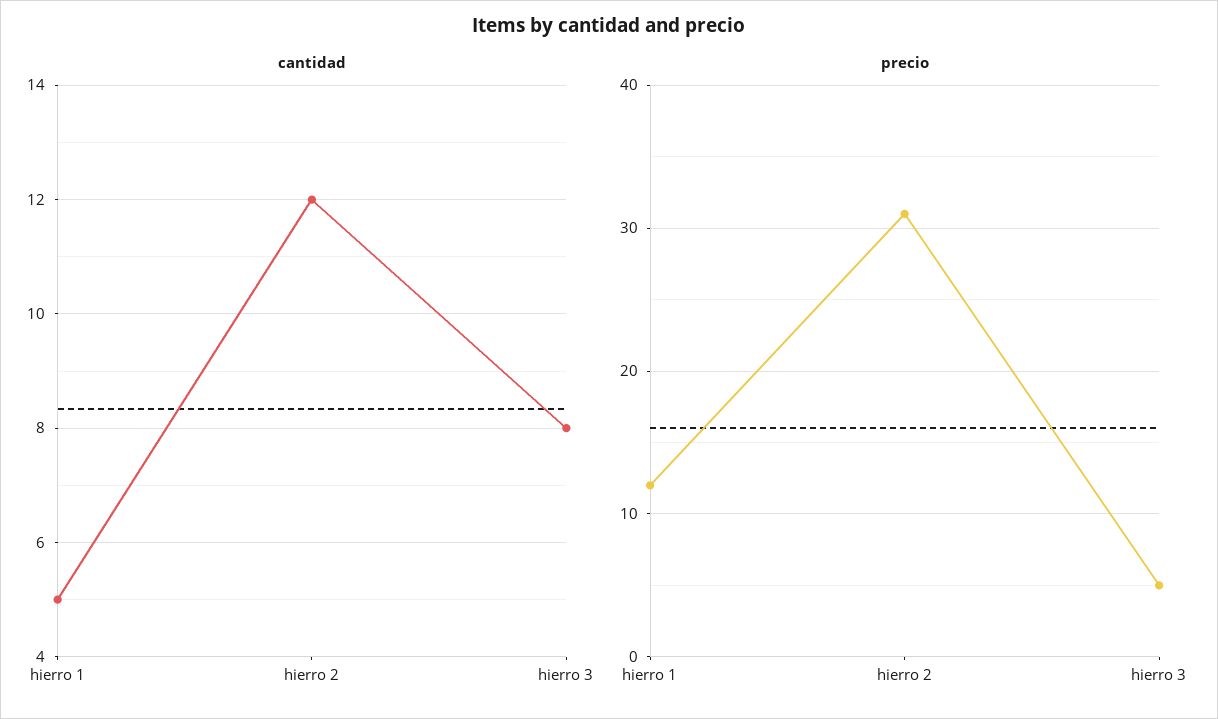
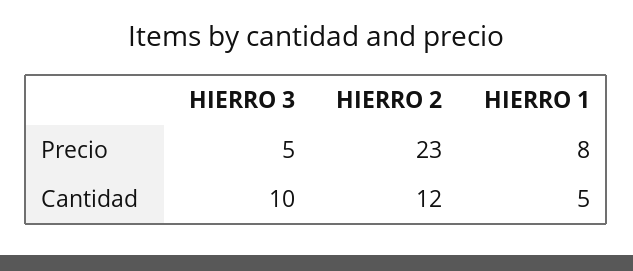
  {
    "cantidad": {
      "hierro 1": 5,
      "hierro 2": 12,
-     "hierro 3": 8
+     "hierro 3": 10
    },
    "precio": {
-     "hierro 1": 12,
+     "hierro 1": 8,
-     "hierro 2": 31,
+     "hierro 2": 23,
      "hierro 3": 5
    }
  }

